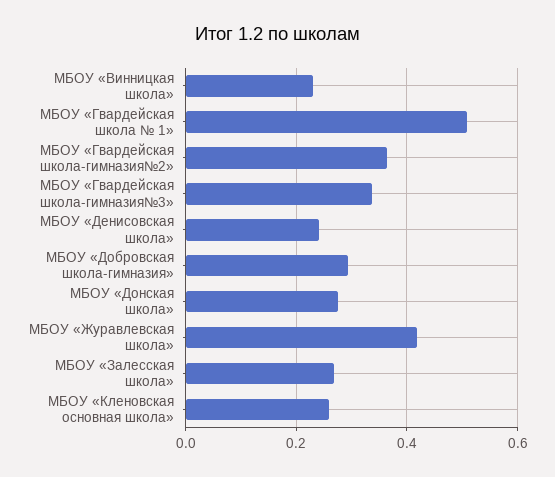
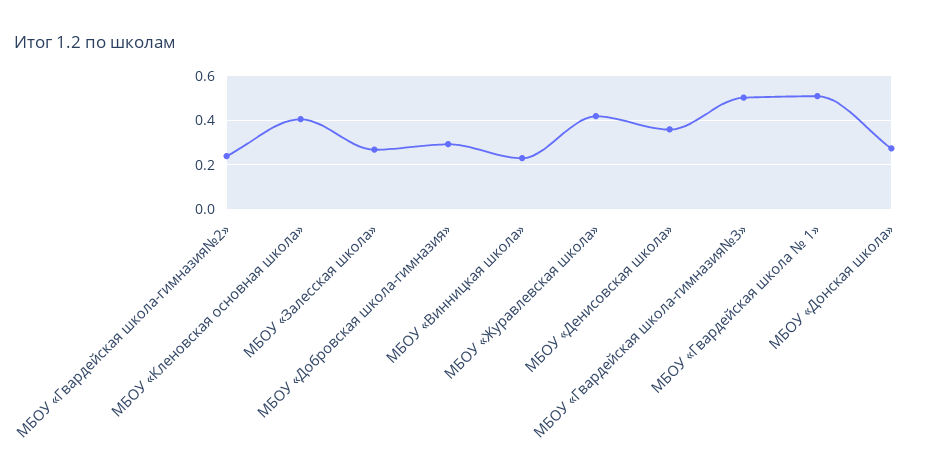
  {
    "МБОУ «Винницкая школа»": 0.24,
    "МБОУ «Гвардейская школа № 1»": 0.5,
-   "МБОУ «Гвардейская школа-гимназия№2»": 0.36,
+   "МБОУ «Гвардейская школа-гимназия№2»": 0.25,
-   "МБОУ «Гвардейская школа-гимназия№3»": 0.34,
+   "МБОУ «Гвардейская школа-гимназия№3»": 0.5,
-   "МБОУ «Денисовская школа»": 0.24,
+   "МБОУ «Денисовская школа»": 0.35,
    "МБОУ «Добровская школа-гимназия»": 0.3,
    "МБОУ «Донская школа»": 0.28,
    "МБОУ «Журавлевская школа»": 0.42,
    "МБОУ «Залесская школа»": 0.26,
-   "МБОУ «Кленовская основная школа»": 0.26
+   "МБОУ «Кленовская основная школа»": 0.4
  }

